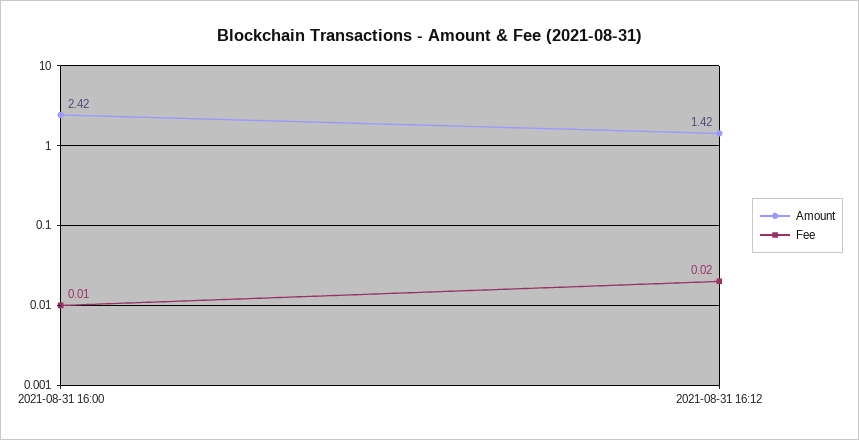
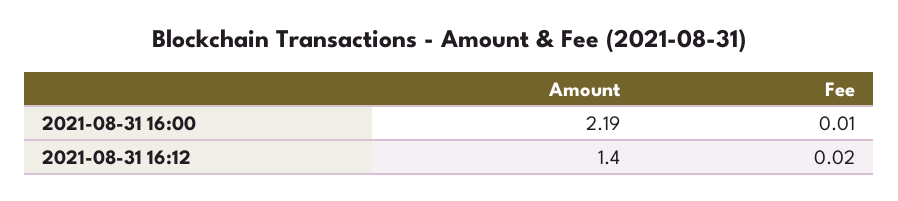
  {
    "Amount": {
-     "2021-08-31 16:00": 2.42,
+     "2021-08-31 16:00": 2.19,
-     "2021-08-31 16:12": 1.42
+     "2021-08-31 16:12": 1.4
    },
    "Fee": {
      "2021-08-31 16:00": 0.01,
      "2021-08-31 16:12": 0.02
    }
  }

